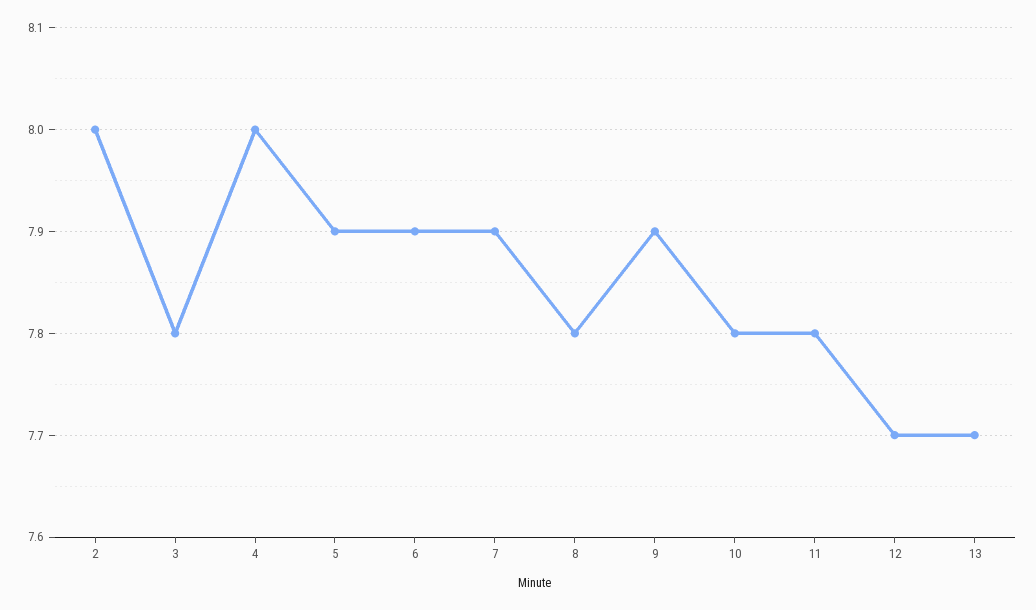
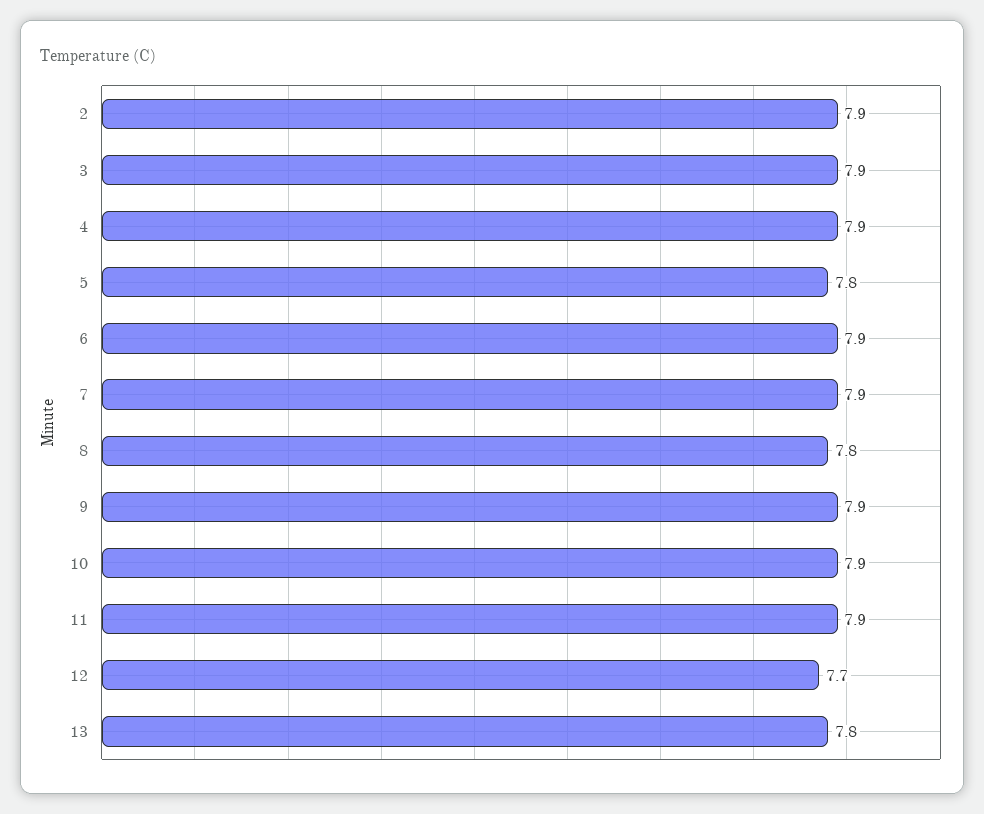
  {
-   "2": 8,
+   "2": 7.9,
-   "3": 7.8,
+   "3": 7.9,
-   "4": 8,
+   "4": 7.9,
-   "5": 7.9,
+   "5": 7.8,
    "6": 7.9,
    "7": 7.9,
    "8": 7.8,
    "9": 7.9,
-   "10": 7.8,
+   "10": 7.9,
-   "11": 7.8,
+   "11": 7.9,
    "12": 7.7,
-   "13": 7.7
+   "13": 7.8
  }

